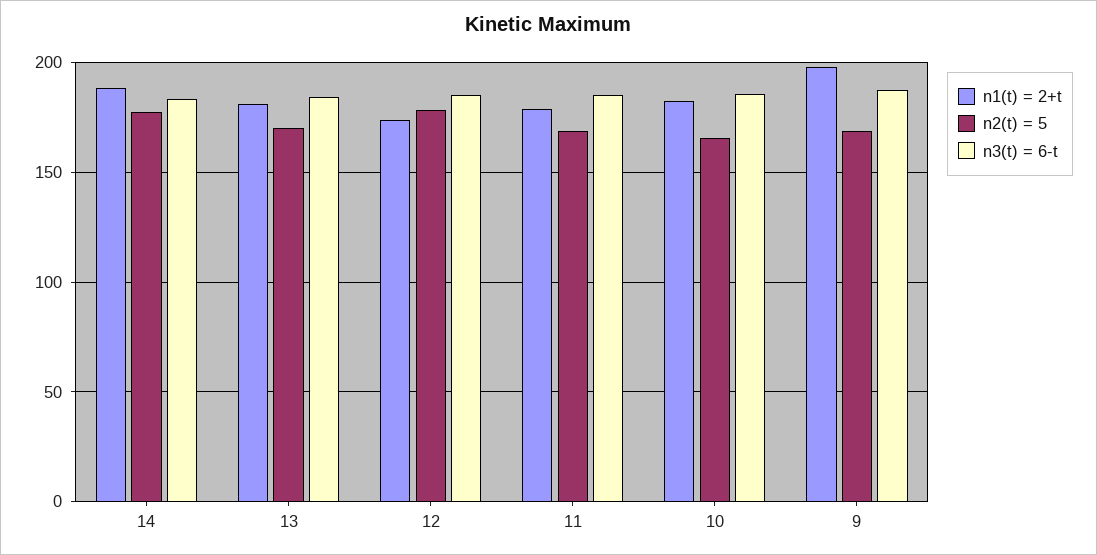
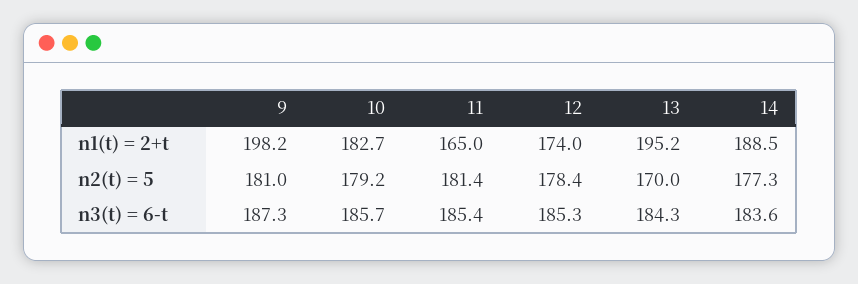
  {
    "n1(t) = 2+t": {
      "14": 188.5,
-     "13": 180,
+     "13": 195.2,
      "12": 174,
-     "11": 180,
+     "11": 165,
      "10": 182.7,
      "9": 198.2
    },
    "n2(t) = 5": {
      "14": 177.3,
      "13": 170,
      "12": 178.4,
-     "11": 170,
+     "11": 181.4,
-     "10": 165,
+     "10": 179.2,
-     "9": 170
+     "9": 181
    },
    "n3(t) = 6-t": {
      "14": 183.6,
      "13": 184.3,
      "12": 185.3,
      "11": 185.4,
      "10": 185.7,
      "9": 187.3
    }
  }

